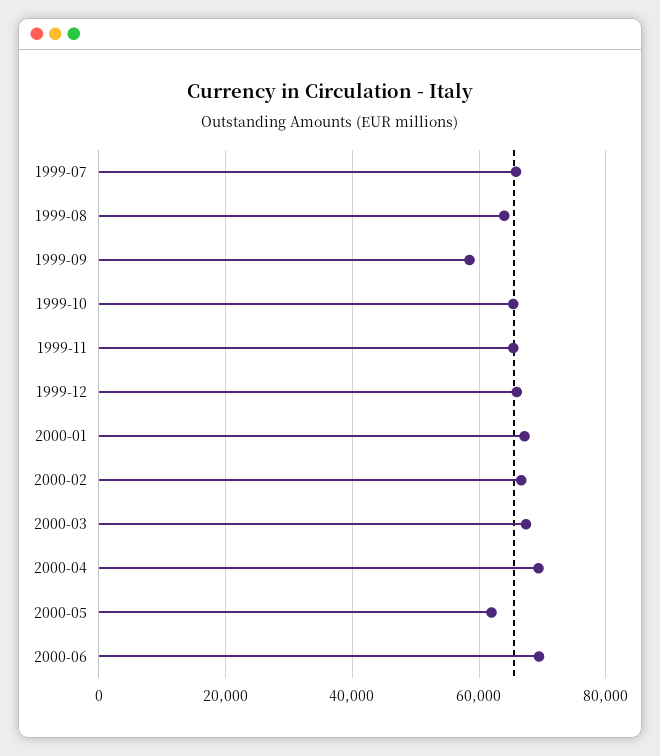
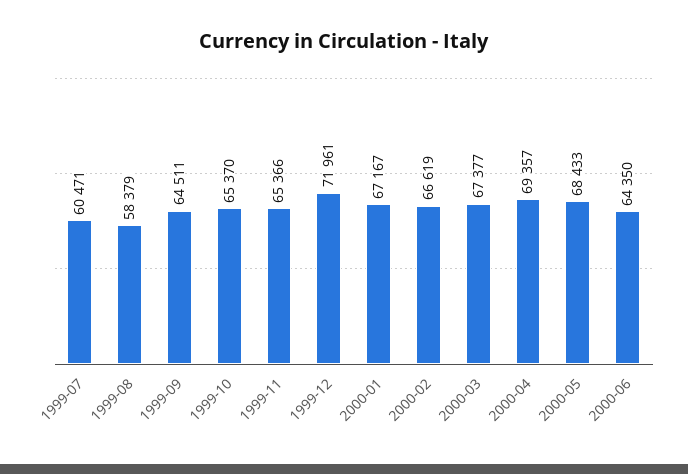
  {
-   "1999-07": 66000,
+   "1999-07": 60471,
-   "1999-08": 64000,
+   "1999-08": 58379,
-   "1999-09": 58000,
+   "1999-09": 64511,
    "1999-10": 65370,
    "1999-11": 65366,
-   "1999-12": 66000,
+   "1999-12": 71961,
    "2000-01": 67167,
    "2000-02": 66619,
    "2000-03": 67377,
    "2000-04": 69357,
-   "2000-05": 62000,
+   "2000-05": 68433,
-   "2000-06": 70000
+   "2000-06": 64350
  }

